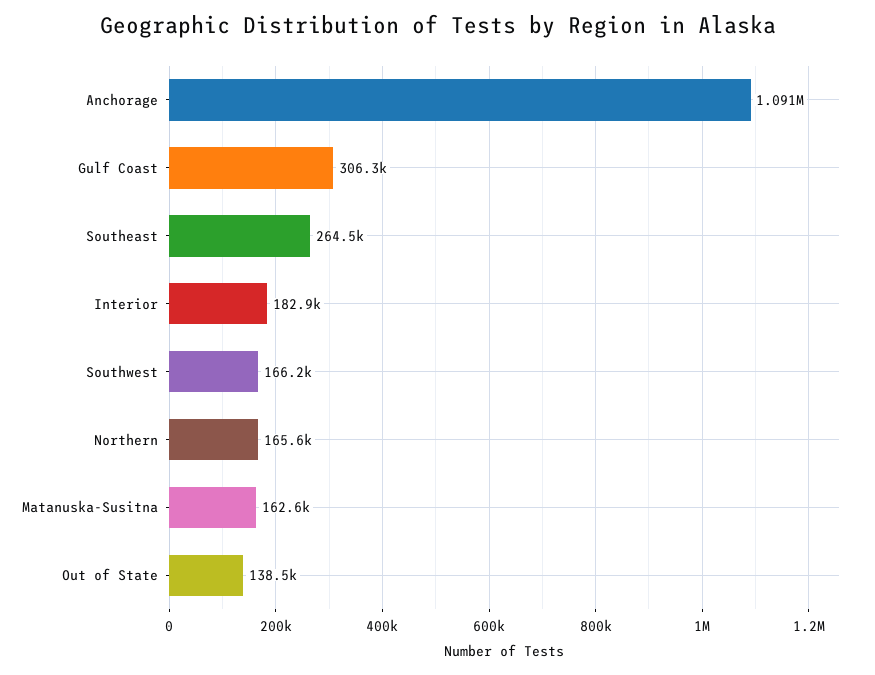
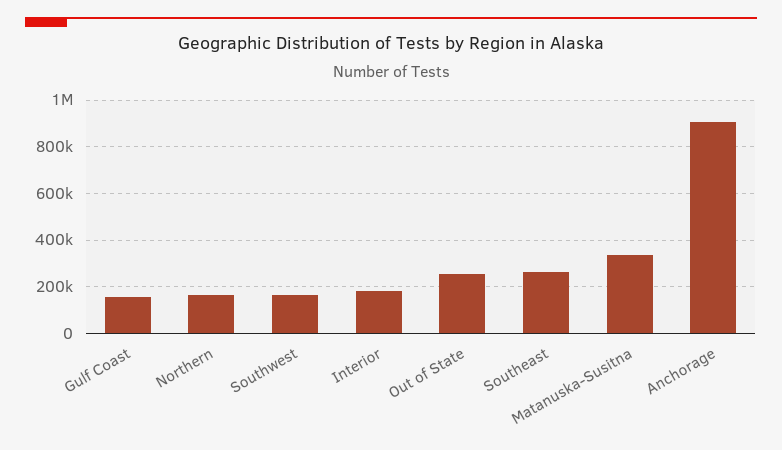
  {
-   "Anchorage": 1091000,
+   "Anchorage": 900000,
-   "Gulf Coast": 306300,
+   "Gulf Coast": 150000,
    "Southeast": 264500,
    "Interior": 182900,
    "Southwest": 166200,
    "Northern": 165600,
-   "Matanuska-Susitna": 162600,
+   "Matanuska-Susitna": 350000,
-   "Out of State": 138500
+   "Out of State": 250000
  }

